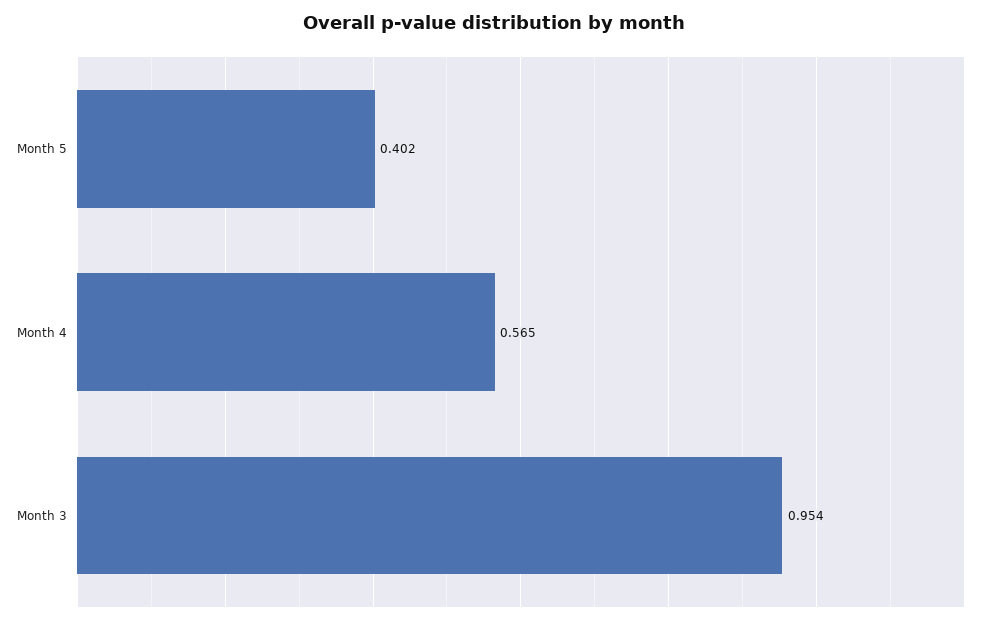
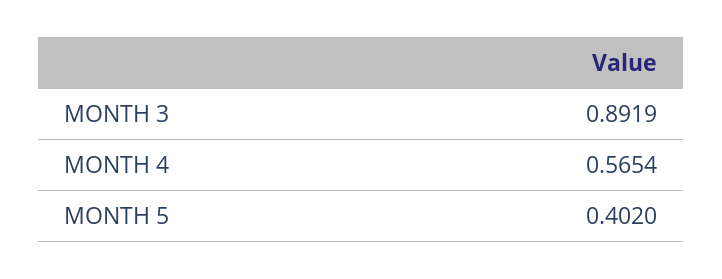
  {
    "Month 5": 0.402,
    "Month 4": 0.5654,
-   "Month 3": 0.954
+   "Month 3": 0.8919
  }

